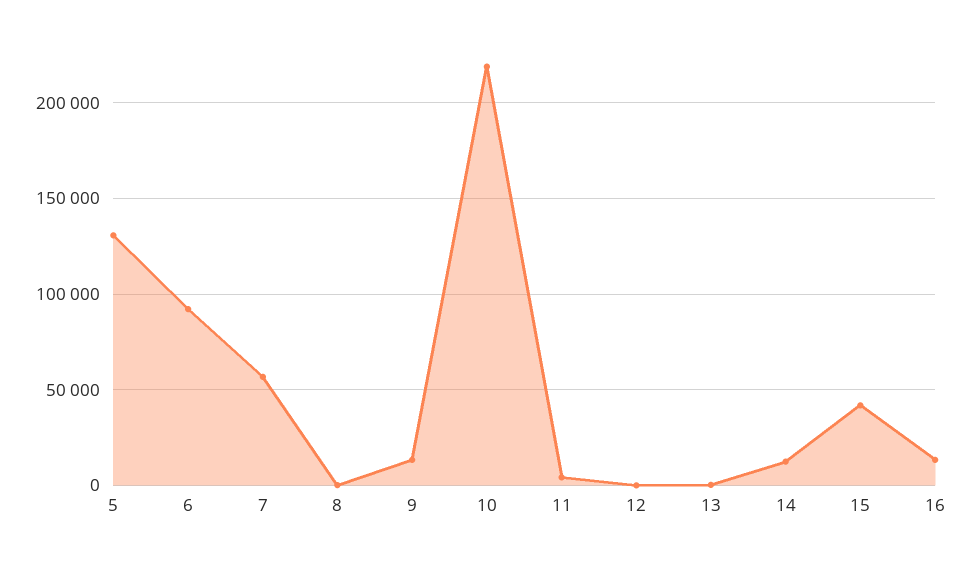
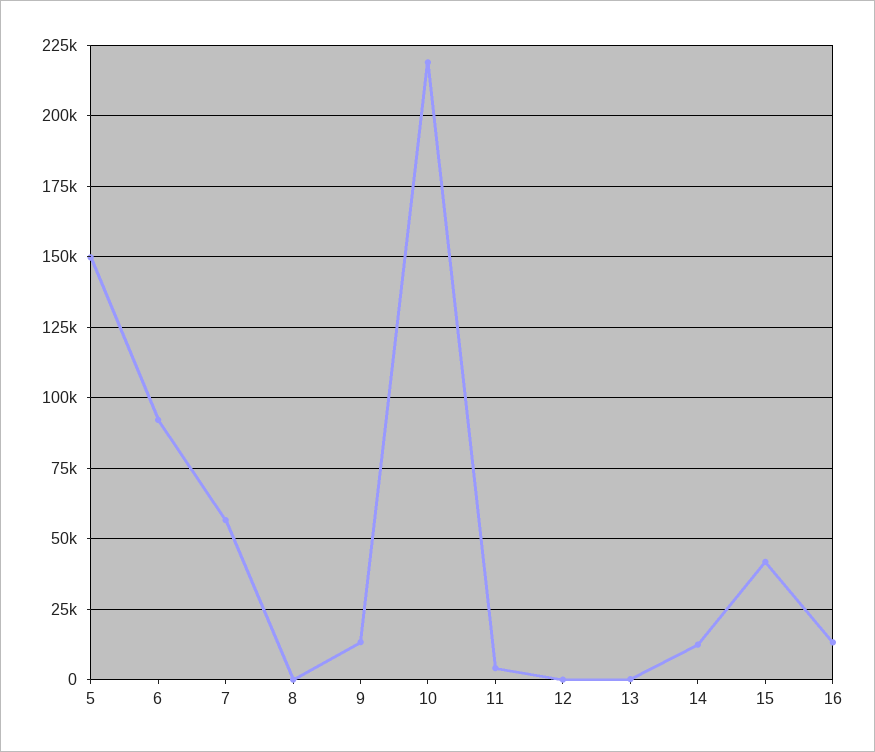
  {
-   "5": 130000,
+   "5": 150000,
    "6": 92500,
    "7": 57500,
    "8": 0,
    "9": 12500,
    "10": 220000,
    "11": 5000,
    "12": 0,
    "13": 0,
    "14": 12500,
    "15": 42500,
    "16": 12500
  }

